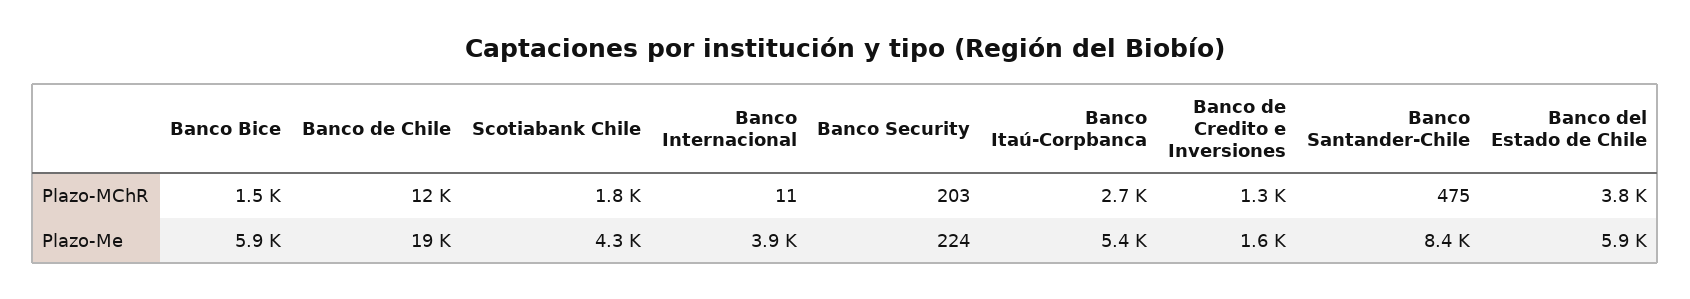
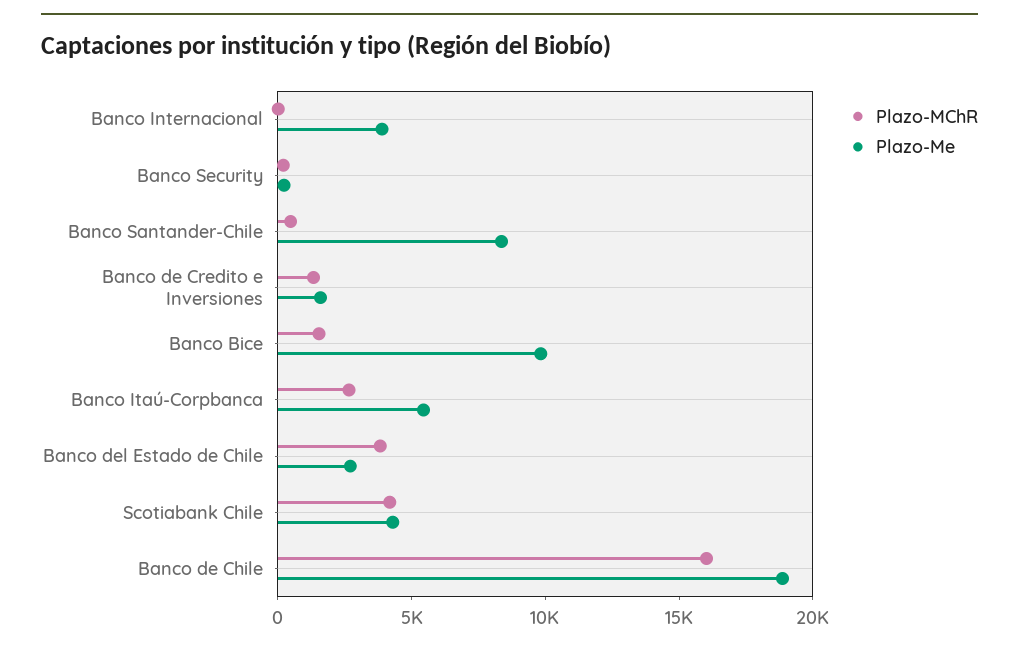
  {
    "Plazo-MChR": {
      "Banco Bice": 1500,
-     "Banco de Chile": 12000,
+     "Banco de Chile": 16000,
-     "Scotiabank Chile": 1800,
+     "Scotiabank Chile": 4000,
      "Banco Internacional": 11,
      "Banco Security": 203,
      "Banco Itaú-Corpbanca": 2700,
      "Banco de Credito e Inversiones": 1300,
      "Banco Santander-Chile": 475,
      "Banco del Estado de Chile": 3800
    },
    "Plazo-Me": {
-     "Banco Bice": 5900,
+     "Banco Bice": 10000,
      "Banco de Chile": 19000,
      "Scotiabank Chile": 4300,
      "Banco Internacional": 3900,
      "Banco Security": 224,
      "Banco Itaú-Corpbanca": 5400,
      "Banco de Credito e Inversiones": 1600,
      "Banco Santander-Chile": 8400,
-     "Banco del Estado de Chile": 5900
+     "Banco del Estado de Chile": 3000
    }
  }

